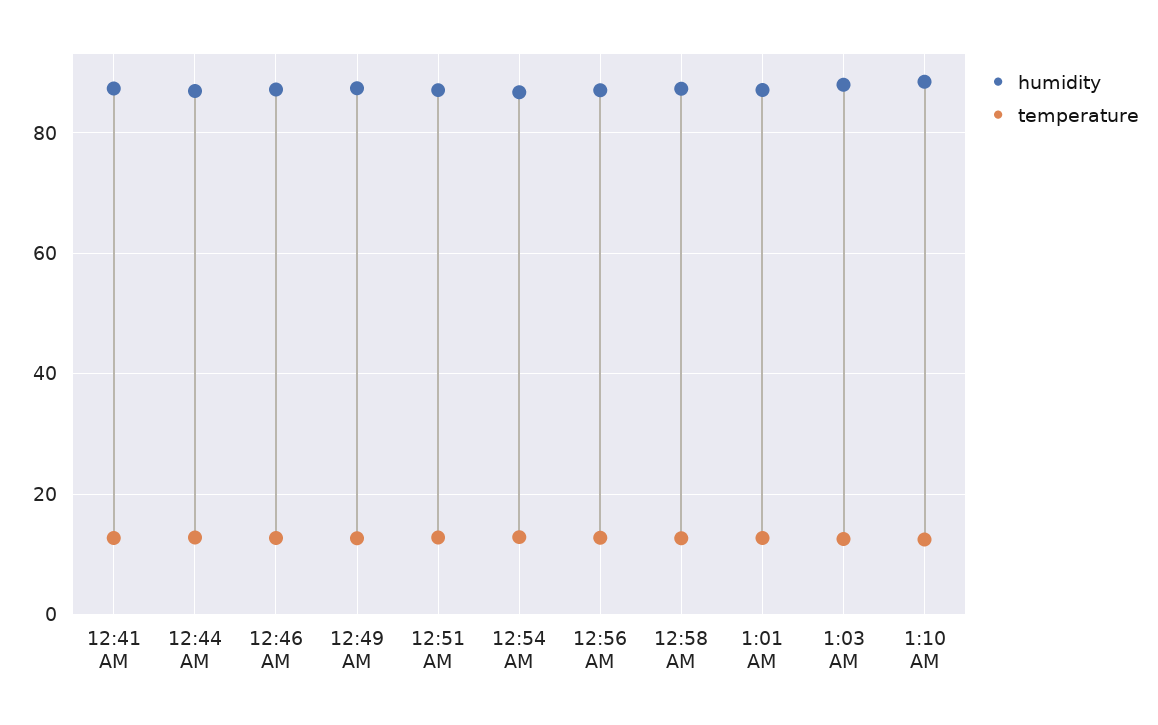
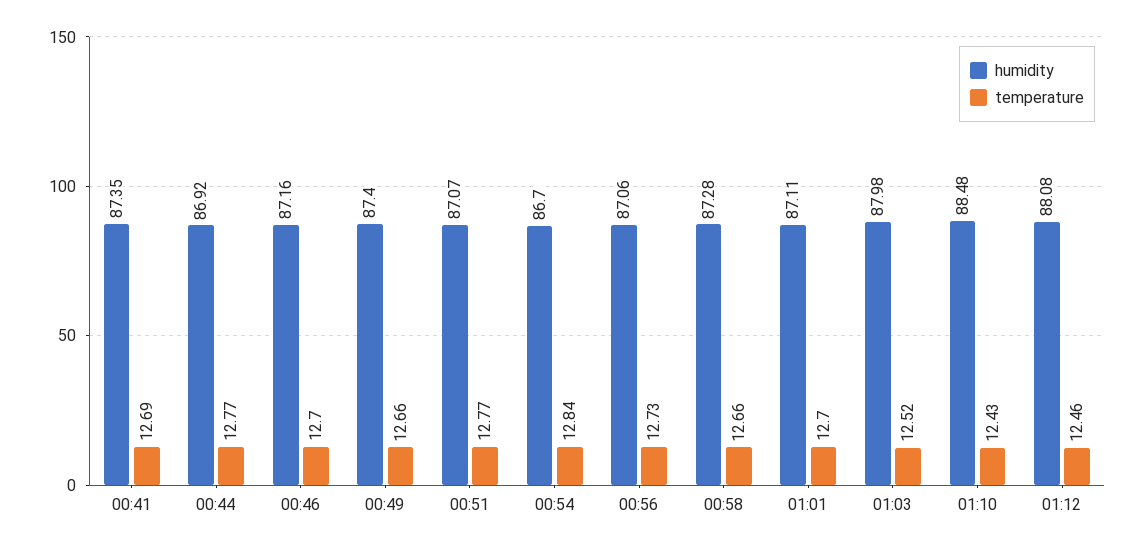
  {
    "humidity": {
      "12:41 AM": 87.35,
      "12:44 AM": 86.92,
      "12:46 AM": 87.16,
      "12:49 AM": 87.4,
      "12:51 AM": 87.07,
      "12:54 AM": 86.7,
      "12:56 AM": 87.06,
      "12:58 AM": 87.28,
      "1:01 AM": 87.11,
      "1:03 AM": 87.98,
-     "1:10 AM": 88.48
+     "1:10 AM": 88.48,
+     "01:12": 88.08
    },
    "temperature": {
      "12:41 AM": 12.69,
      "12:44 AM": 12.77,
      "12:46 AM": 12.7,
      "12:49 AM": 12.66,
      "12:51 AM": 12.77,
      "12:54 AM": 12.84,
      "12:56 AM": 12.73,
      "12:58 AM": 12.66,
      "1:01 AM": 12.7,
      "1:03 AM": 12.52,
-     "1:10 AM": 12.43
+     "1:10 AM": 12.43,
+     "01:12": 12.46
    }
  }

